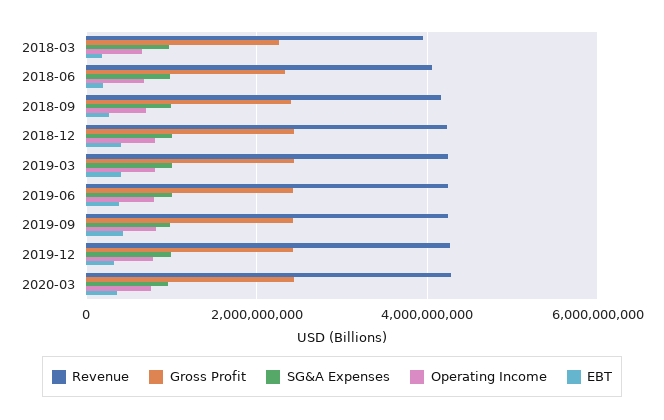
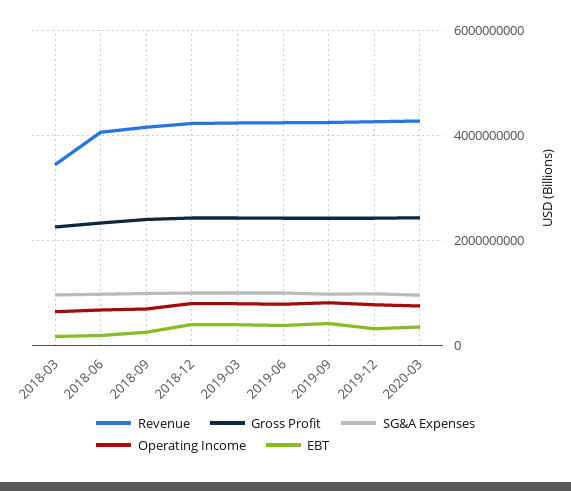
  {
    "Revenue": {
-     "2018-03": 4000000000,
+     "2018-03": 3400000000,
      "2018-06": 4000000000,
      "2018-09": 4200000000,
      "2018-12": 4200000000,
      "2019-03": 4200000000,
      "2019-06": 4200000000,
      "2019-09": 4200000000,
      "2019-12": 4200000000,
      "2020-03": 4200000000
    },
    "Gross Profit": {
      "2018-03": 2200000000,
      "2018-06": 2400000000,
      "2018-09": 2400000000,
      "2018-12": 2400000000,
      "2019-03": 2400000000,
      "2019-06": 2400000000,
      "2019-09": 2400000000,
      "2019-12": 2400000000,
      "2020-03": 2400000000
    },
    "SG&A Expenses": {
      "2018-03": 1000000000,
      "2018-06": 1000000000,
      "2018-09": 1000000000,
      "2018-12": 1000000000,
      "2019-03": 1000000000,
      "2019-06": 1000000000,
      "2019-09": 1000000000,
      "2019-12": 1000000000,
      "2020-03": 1000000000
    },
    "Operating Income": {
      "2018-03": 600000000,
      "2018-06": 600000000,
      "2018-09": 800000000,
      "2018-12": 800000000,
      "2019-03": 800000000,
      "2019-06": 800000000,
      "2019-09": 800000000,
      "2019-12": 800000000,
      "2020-03": 800000000
    },
    "EBT": {
      "2018-03": 200000000,
      "2018-06": 200000000,
      "2018-09": 200000000,
      "2018-12": 400000000,
      "2019-03": 400000000,
      "2019-06": 400000000,
      "2019-09": 400000000,
      "2019-12": 400000000,
      "2020-03": 400000000
    }
  }

